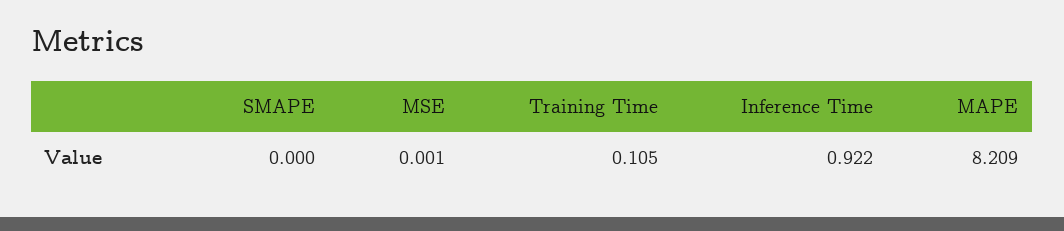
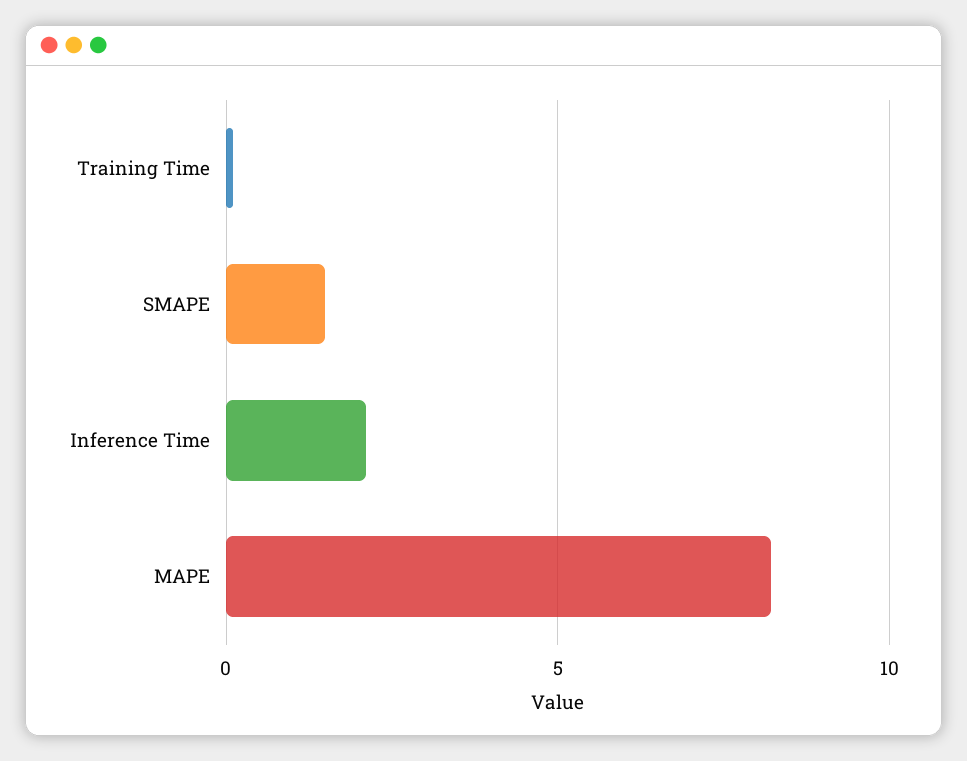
  {
-   "SMAPE": 0,
+   "SMAPE": 1.5,
-   "MSE": 0.001,
    "Training Time": 0.105,
-   "Inference Time": 0.922,
+   "Inference Time": 2,
    "MAPE": 8.209
  }

